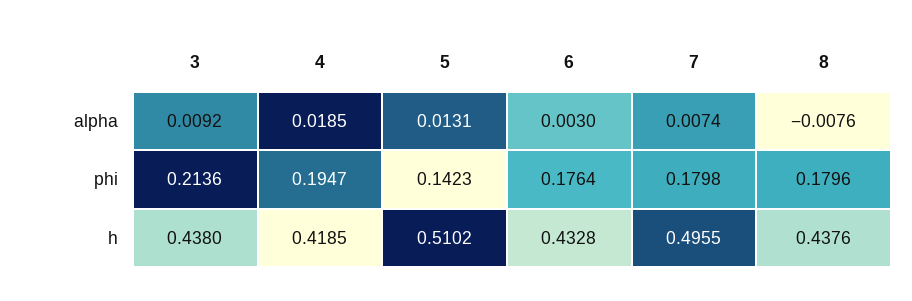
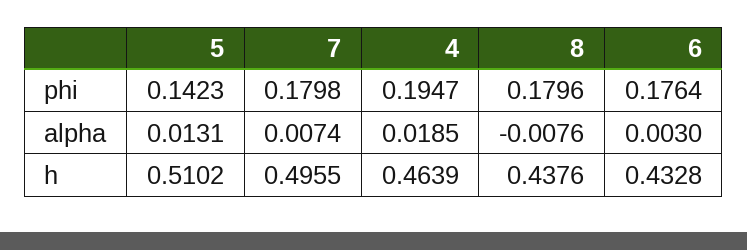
  {
-   "3": {
-     "alpha": 0.0092,
-     "phi": 0.2136,
-     "h": 0.438
-   },
    "4": {
      "alpha": 0.0185,
      "phi": 0.1947,
-     "h": 0.4185
+     "h": 0.4639
    },
    "5": {
      "alpha": 0.0131,
      "phi": 0.1423,
      "h": 0.5102
    },
    "6": {
      "alpha": 0.003,
      "phi": 0.1764,
      "h": 0.4328
    },
    "7": {
      "alpha": 0.0074,
      "phi": 0.1798,
      "h": 0.4955
    },
    "8": {
      "alpha": -0.0076,
      "phi": 0.1796,
      "h": 0.4376
    }
  }

